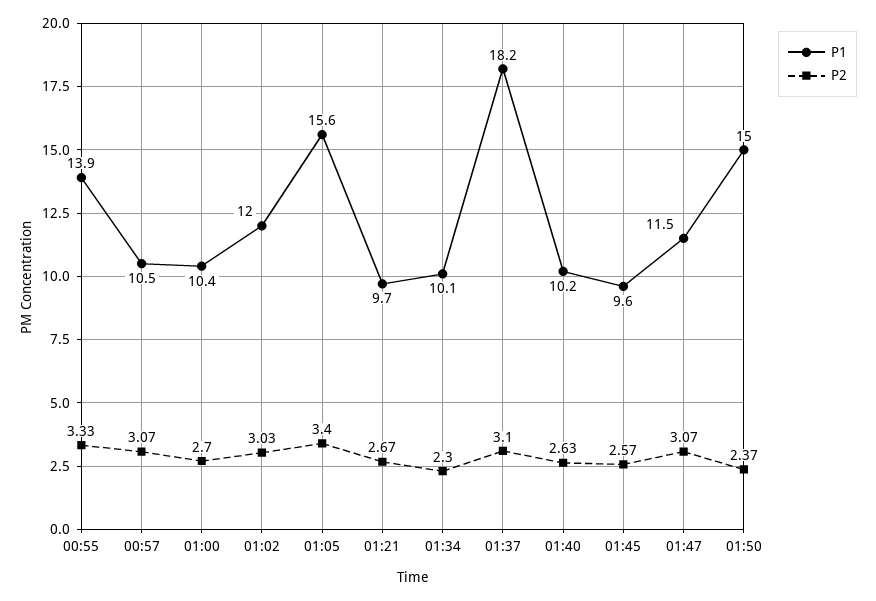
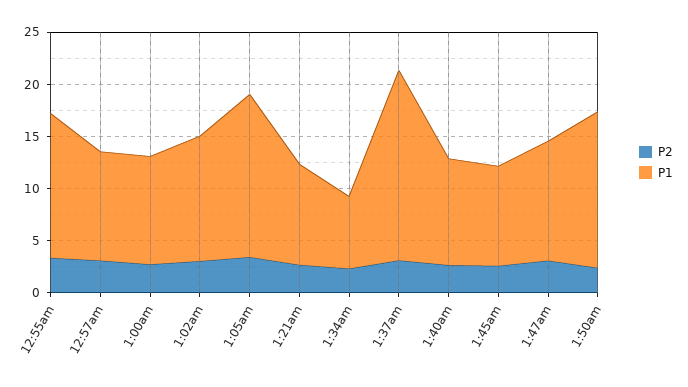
  {
    "P1": {
      "00:55": 13.9,
      "00:57": 10.5,
      "01:00": 10.4,
      "01:02": 12,
      "01:05": 15.6,
      "01:21": 9.7,
-     "01:34": 10.1,
+     "01:34": 7,
      "01:37": 18.2,
      "01:40": 10.2,
      "01:45": 9.6,
      "01:47": 11.5,
      "01:50": 15
    },
    "P2": {
      "00:55": 3.33,
      "00:57": 3.07,
      "01:00": 2.7,
      "01:02": 3.03,
      "01:05": 3.4,
      "01:21": 2.67,
      "01:34": 2.3,
      "01:37": 3.1,
      "01:40": 2.63,
      "01:45": 2.57,
      "01:47": 3.07,
      "01:50": 2.37
    }
  }

